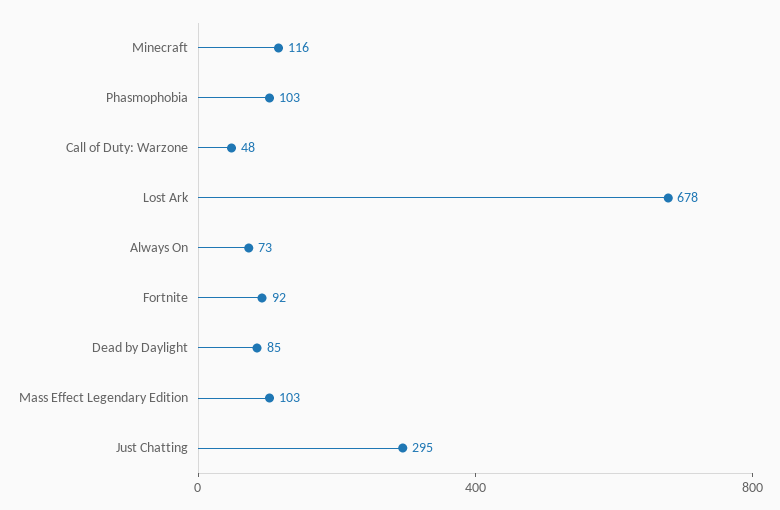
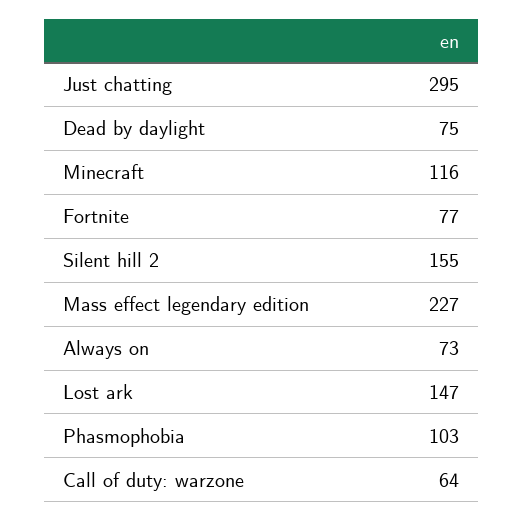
  {
    "Minecraft": 116,
    "Phasmophobia": 103,
-   "Call of Duty: Warzone": 48,
+   "Call of Duty: Warzone": 64,
-   "Lost Ark": 678,
+   "Lost Ark": 147,
    "Always On": 73,
-   "Fortnite": 92,
+   "Fortnite": 77,
-   "Dead by Daylight": 85,
+   "Dead by Daylight": 75,
-   "Mass Effect Legendary Edition": 103,
+   "Mass Effect Legendary Edition": 227,
-   "Just Chatting": 295
+   "Just Chatting": 295,
+   "Silent hill 2": 155
  }

